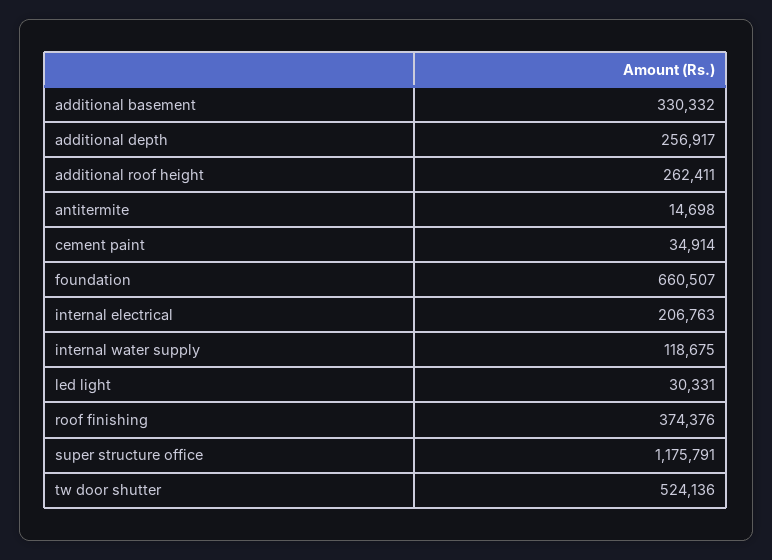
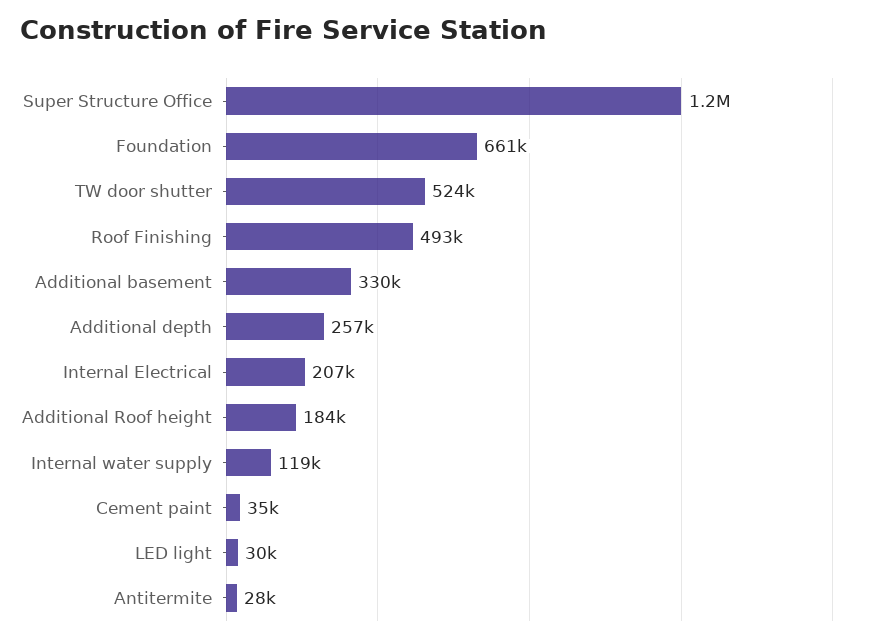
  {
    "additional basement": 330332,
    "additional depth": 256917,
-   "additional roof height": 262411,
+   "additional roof height": 184000,
-   "antitermite": 14698,
+   "antitermite": 28000,
    "cement paint": 34914,
    "foundation": 660507,
    "internal electrical": 206763,
    "internal water supply": 118675,
    "led light": 30331,
-   "roof finishing": 374376,
+   "roof finishing": 493000,
    "super structure office": 1175791,
    "tw door shutter": 524136
  }

